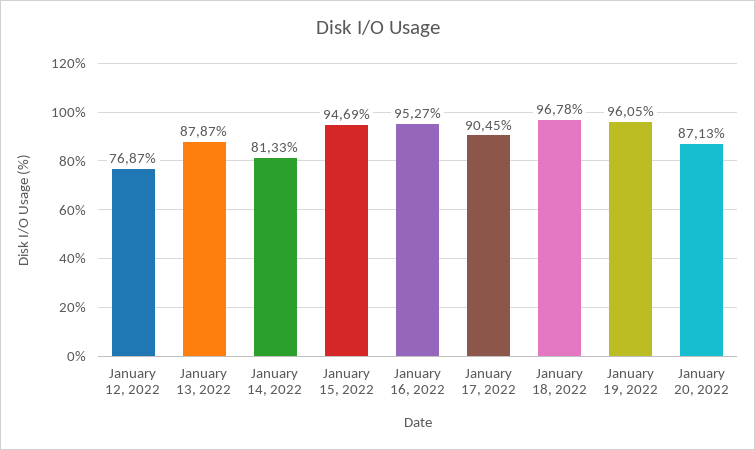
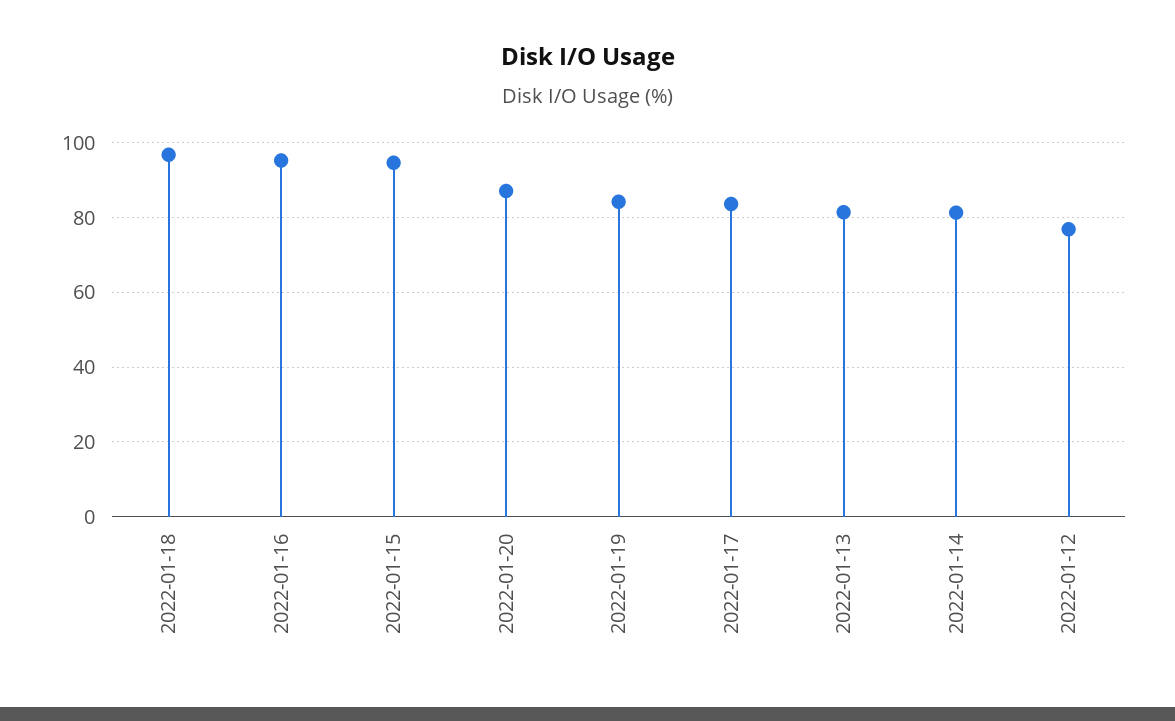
  {
    "January 12, 2022": 76.87,
-   "January 13, 2022": 87.87,
+   "January 13, 2022": 82,
    "January 14, 2022": 81.33,
    "January 15, 2022": 94.69,
    "January 16, 2022": 95.27,
-   "January 17, 2022": 90.45,
+   "January 17, 2022": 84,
    "January 18, 2022": 96.78,
-   "January 19, 2022": 96.05,
+   "January 19, 2022": 84,
    "January 20, 2022": 87.13
  }

